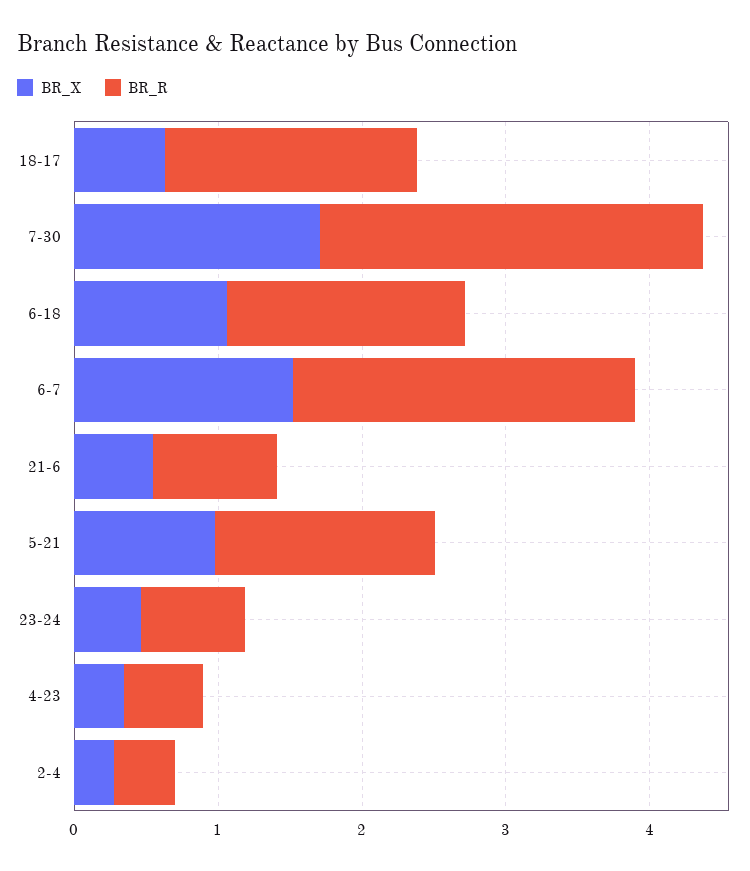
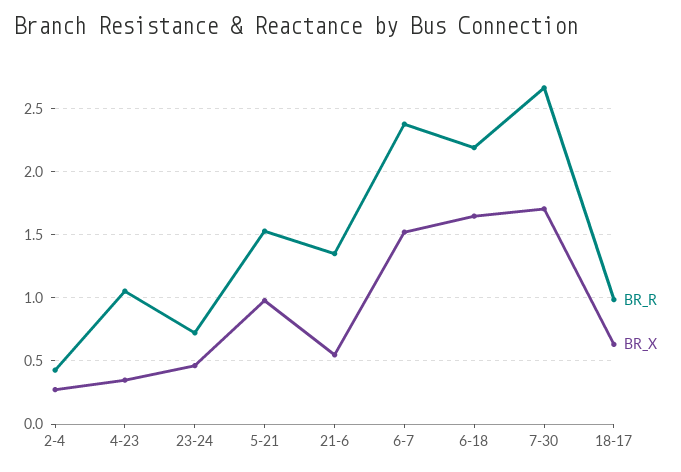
  {
    "BR_X": {
      "18-17": 0.65,
      "7-30": 1.7,
-     "6-18": 1,
+     "6-18": 1.65,
      "6-7": 1.5,
      "21-6": 0.55,
      "5-21": 1,
      "23-24": 0.45,
      "4-23": 0.35,
      "2-4": 0.25
    },
    "BR_R": {
-     "18-17": 1.8,
+     "18-17": 1,
      "7-30": 2.65,
-     "6-18": 1.6,
+     "6-18": 2.2,
      "6-7": 2.4,
-     "21-6": 0.8,
+     "21-6": 1.35,
      "5-21": 1.55,
      "23-24": 0.7,
-     "4-23": 0.6,
+     "4-23": 1.05,
      "2-4": 0.45
    }
  }

